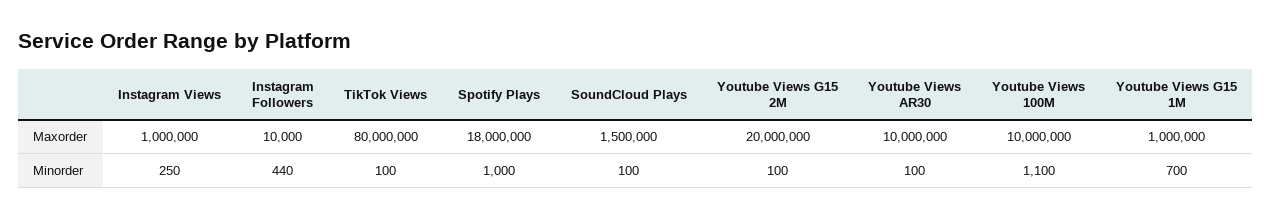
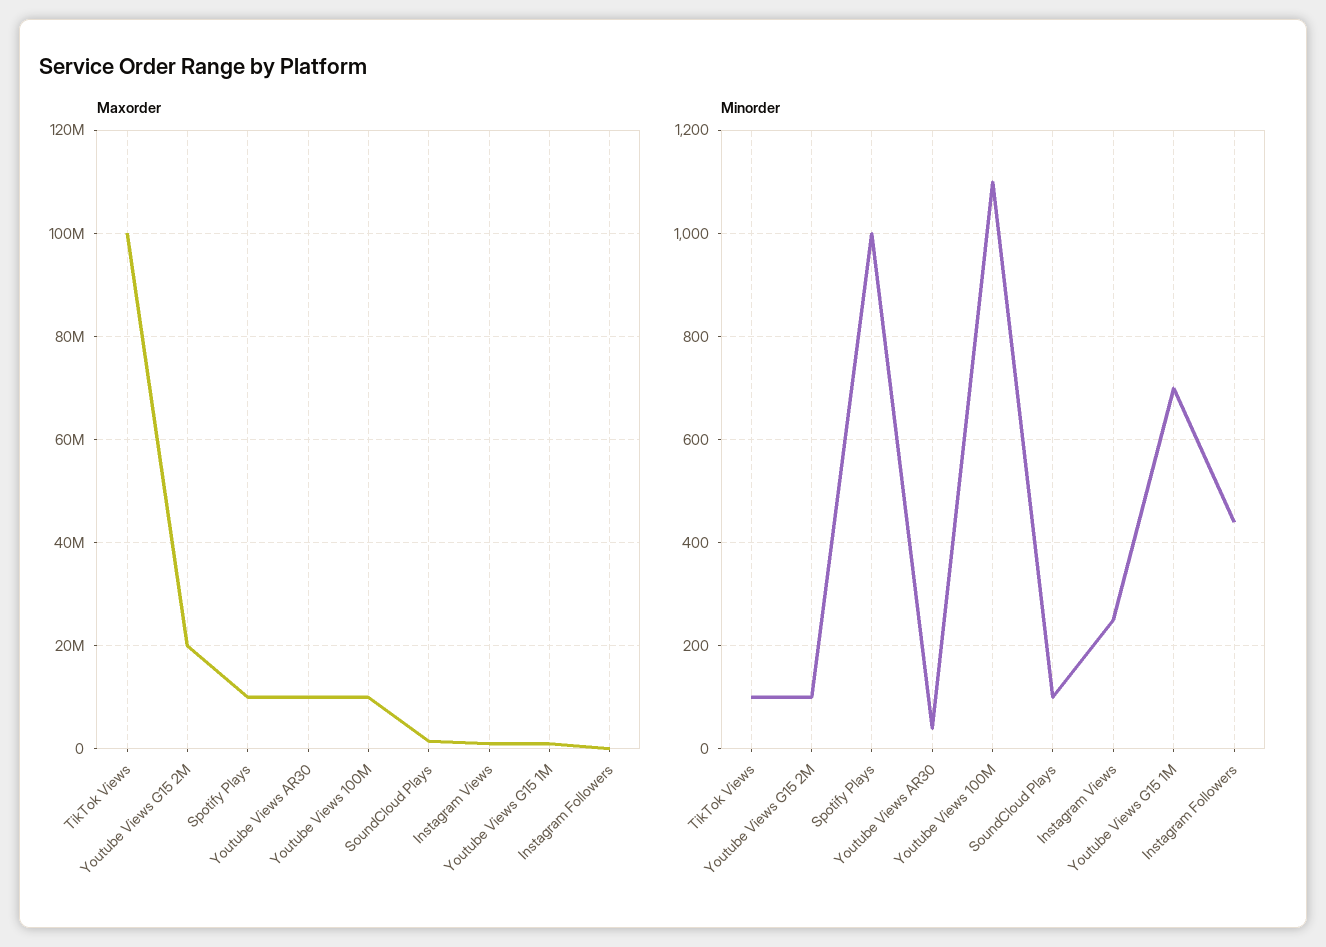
  {
    "Maxorder": {
      "Instagram Views": 1000000,
      "Instagram Followers": 10000,
-     "TikTok Views": 80000000,
+     "TikTok Views": 100000000,
-     "Spotify Plays": 18000000,
+     "Spotify Plays": 10000000,
      "SoundCloud Plays": 1500000,
      "Youtube Views G15 2M": 20000000,
      "Youtube Views AR30": 10000000,
      "Youtube Views 100M": 10000000,
      "Youtube Views G15 1M": 1000000
    },
    "Minorder": {
      "Instagram Views": 250,
      "Instagram Followers": 440,
      "TikTok Views": 100,
      "Spotify Plays": 1000,
      "SoundCloud Plays": 100,
      "Youtube Views G15 2M": 100,
-     "Youtube Views AR30": 100,
+     "Youtube Views AR30": 40,
      "Youtube Views 100M": 1100,
      "Youtube Views G15 1M": 700
    }
  }

